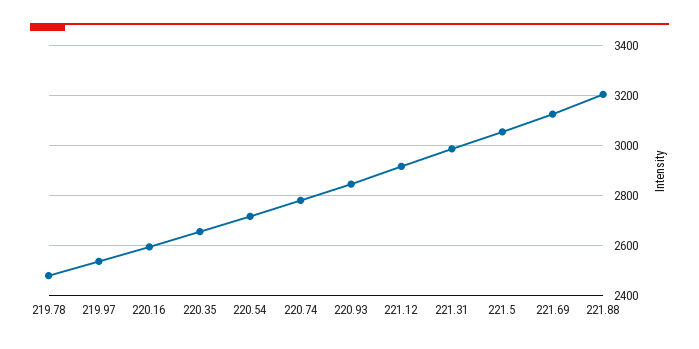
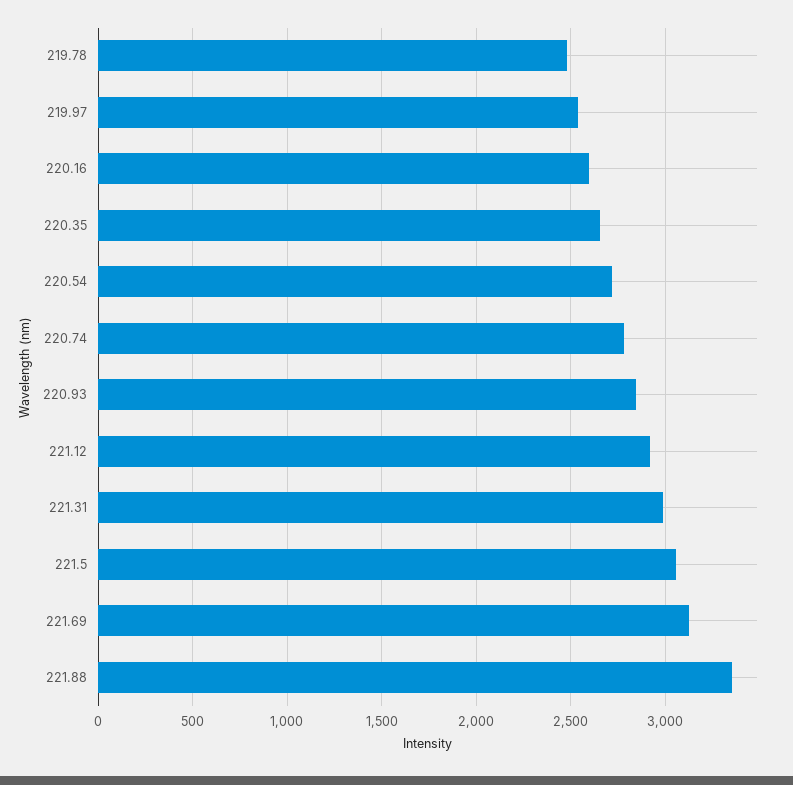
  {
    "219.78": 2475,
    "219.97": 2525,
    "220.16": 2600,
    "220.35": 2650,
    "220.54": 2725,
    "220.74": 2775,
    "220.93": 2850,
    "221.12": 2925,
    "221.31": 2975,
    "221.5": 3050,
    "221.69": 3125,
-   "221.88": 3200
+   "221.88": 3350
  }

